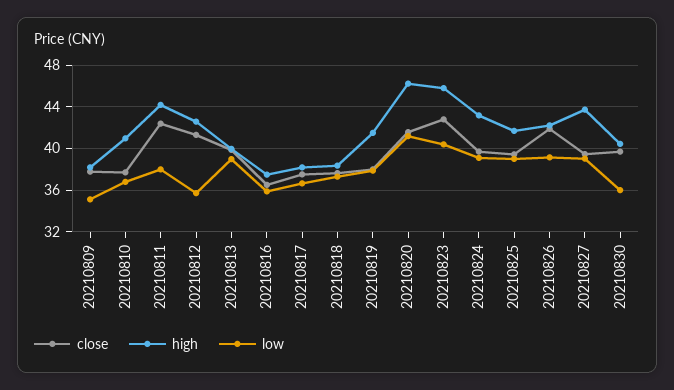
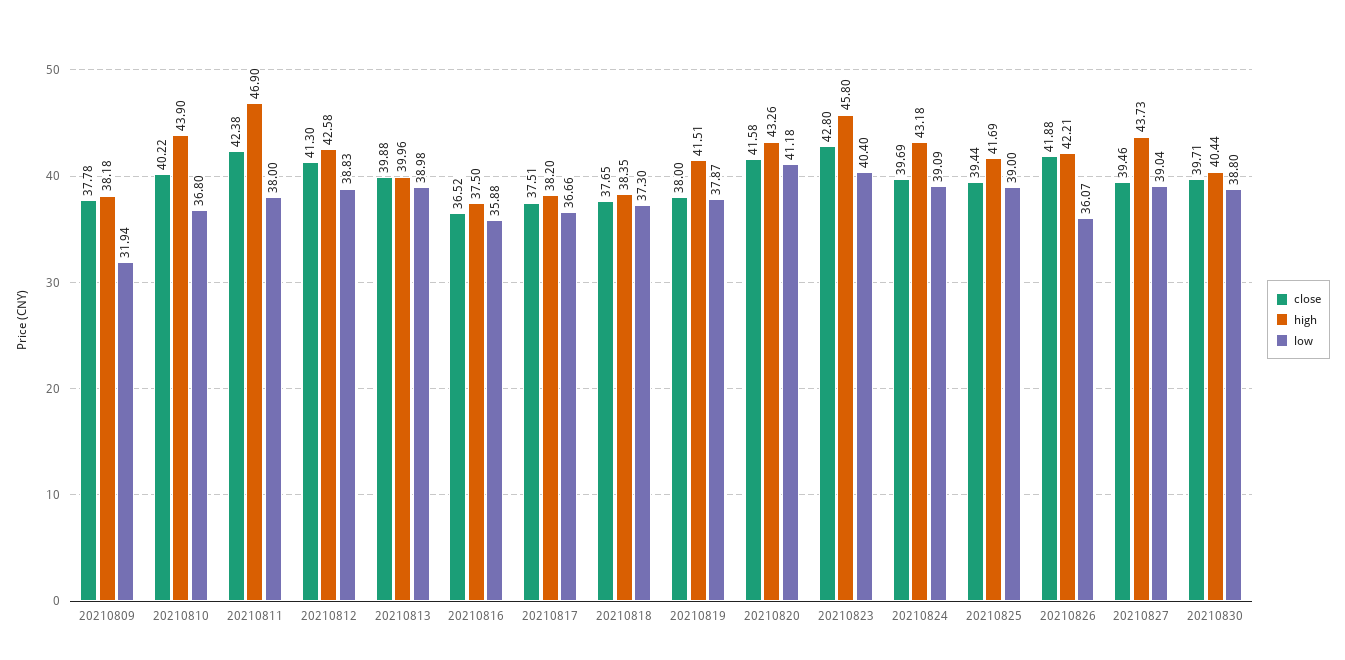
  {
    "close": {
      "20210809": 37.78,
-     "20210810": 38,
+     "20210810": 40.22,
      "20210811": 42.38,
      "20210812": 41.3,
      "20210813": 39.88,
      "20210816": 36.52,
      "20210817": 37.51,
      "20210818": 37.65,
      "20210819": 38,
      "20210820": 41.58,
      "20210823": 42.8,
      "20210824": 39.69,
      "20210825": 39.44,
      "20210826": 41.88,
      "20210827": 39.46,
      "20210830": 39.71
    },
    "high": {
      "20210809": 38.18,
-     "20210810": 41,
+     "20210810": 43.9,
-     "20210811": 44,
+     "20210811": 46.9,
      "20210812": 42.58,
      "20210813": 39.96,
      "20210816": 37.5,
      "20210817": 38.2,
      "20210818": 38.35,
      "20210819": 41.51,
-     "20210820": 46,
+     "20210820": 43.26,
      "20210823": 45.8,
      "20210824": 43.18,
      "20210825": 41.69,
      "20210826": 42.21,
      "20210827": 43.73,
      "20210830": 40.44
    },
    "low": {
-     "20210809": 35,
+     "20210809": 31.94,
      "20210810": 36.8,
      "20210811": 38,
-     "20210812": 36,
+     "20210812": 38.83,
      "20210813": 38.98,
      "20210816": 35.88,
      "20210817": 36.66,
      "20210818": 37.3,
      "20210819": 37.87,
      "20210820": 41.18,
      "20210823": 40.4,
      "20210824": 39.09,
      "20210825": 39,
-     "20210826": 39,
+     "20210826": 36.07,
      "20210827": 39.04,
-     "20210830": 36
+     "20210830": 38.8
    }
  }

